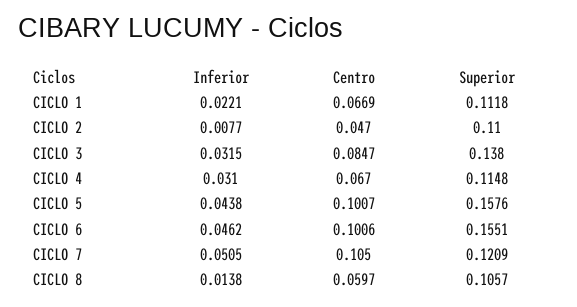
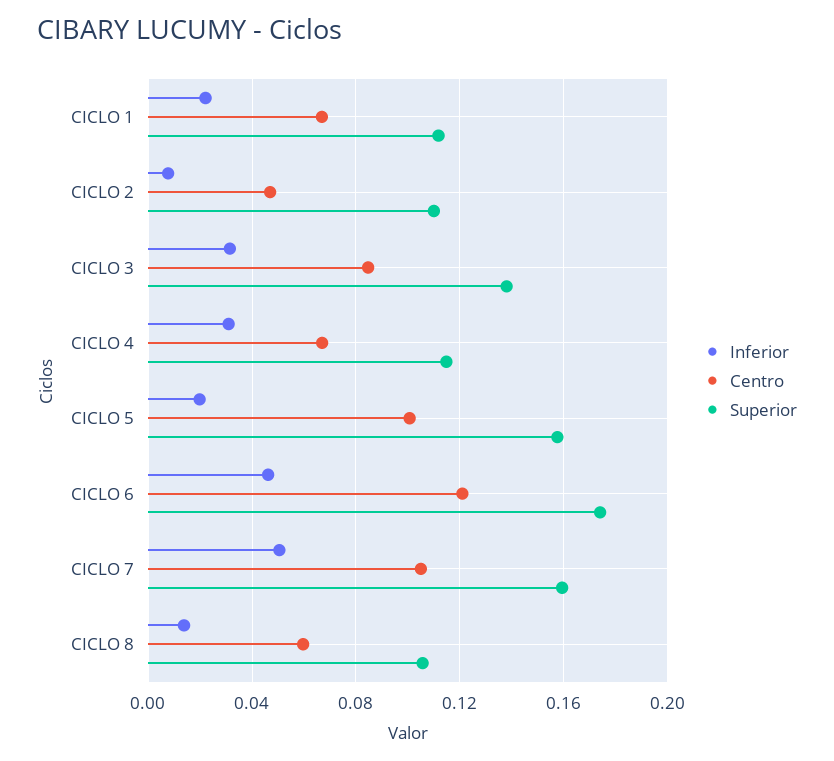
  {
    "Inferior": {
      "CICLO 1": 0.0221,
      "CICLO 2": 0.0077,
      "CICLO 3": 0.0315,
      "CICLO 4": 0.031,
-     "CICLO 5": 0.0438,
+     "CICLO 5": 0.02,
      "CICLO 6": 0.0462,
      "CICLO 7": 0.0505,
      "CICLO 8": 0.0138
    },
    "Centro": {
      "CICLO 1": 0.0669,
      "CICLO 2": 0.047,
      "CICLO 3": 0.0847,
      "CICLO 4": 0.067,
      "CICLO 5": 0.1007,
-     "CICLO 6": 0.1006,
+     "CICLO 6": 0.12,
      "CICLO 7": 0.105,
      "CICLO 8": 0.0597
    },
    "Superior": {
      "CICLO 1": 0.1118,
      "CICLO 2": 0.11,
      "CICLO 3": 0.138,
      "CICLO 4": 0.1148,
      "CICLO 5": 0.1576,
-     "CICLO 6": 0.1551,
+     "CICLO 6": 0.175,
-     "CICLO 7": 0.1209,
+     "CICLO 7": 0.16,
      "CICLO 8": 0.1057
    }
  }

